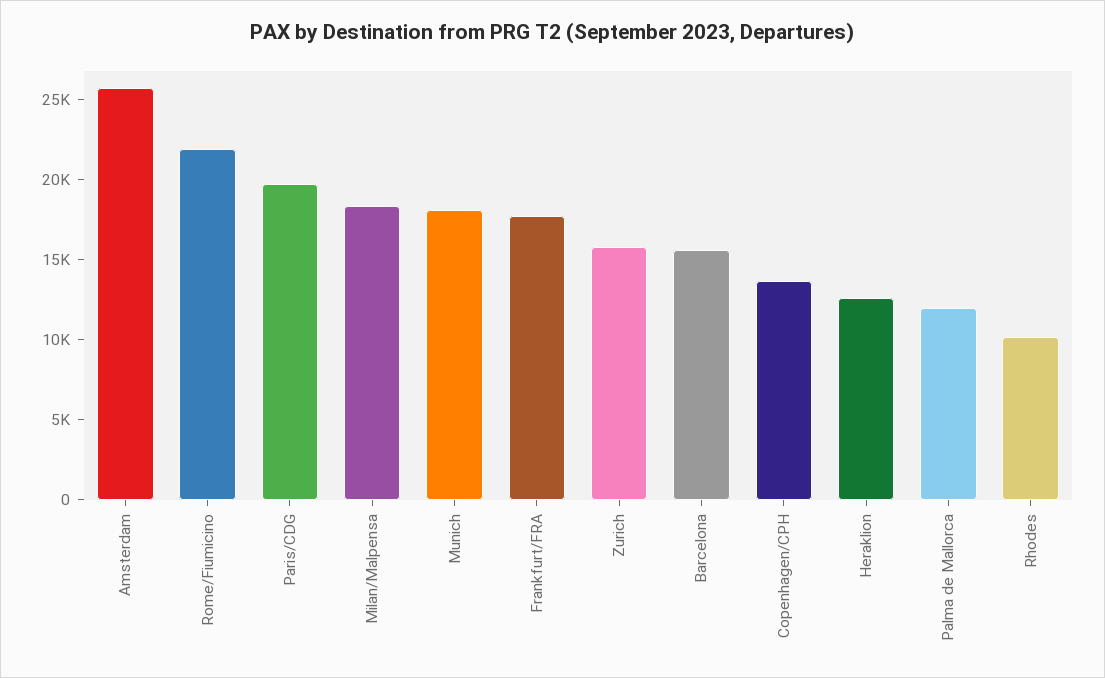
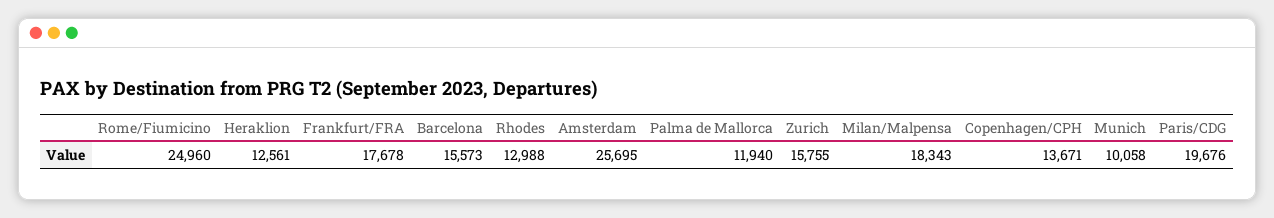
  {
    "Amsterdam": 25695,
-   "Rome/Fiumicino": 22000,
+   "Rome/Fiumicino": 24960,
    "Paris/CDG": 19676,
    "Milan/Malpensa": 18343,
-   "Munich": 18000,
+   "Munich": 10058,
    "Frankfurt/FRA": 17678,
    "Zurich": 15755,
    "Barcelona": 15573,
    "Copenhagen/CPH": 13671,
    "Heraklion": 12561,
    "Palma de Mallorca": 11940,
-   "Rhodes": 10000
+   "Rhodes": 12988
  }

